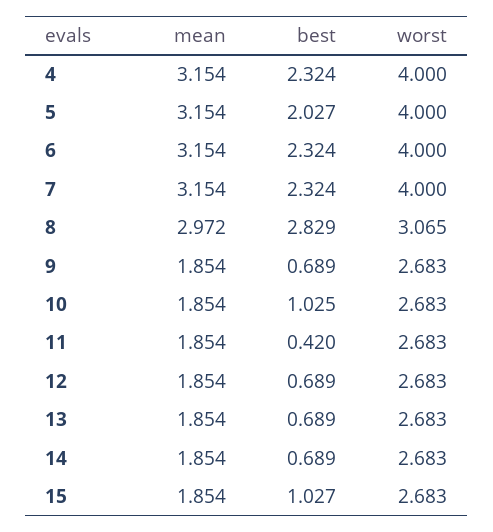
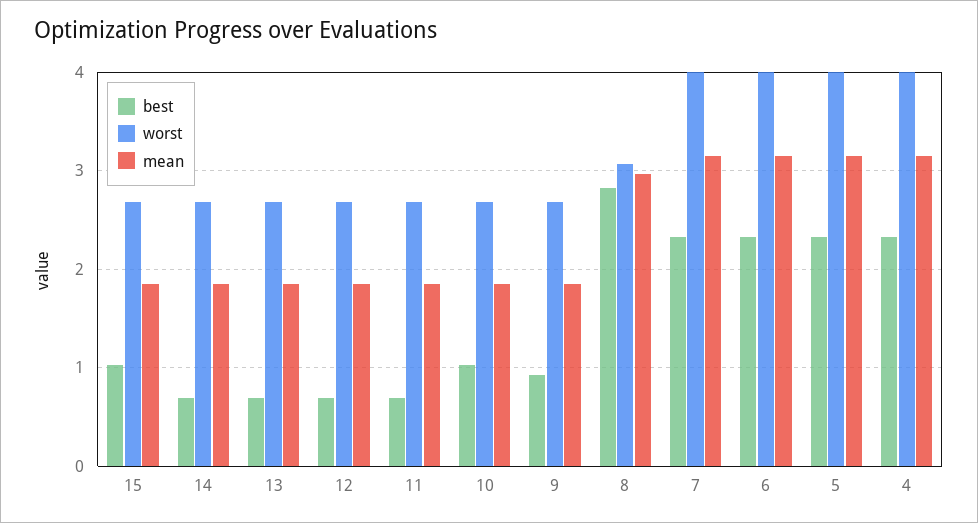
  {
    "mean": {
      "4": 3.154,
      "5": 3.154,
      "6": 3.154,
      "7": 3.154,
      "8": 2.972,
      "9": 1.854,
      "10": 1.854,
      "11": 1.854,
      "12": 1.854,
      "13": 1.854,
      "14": 1.854,
      "15": 1.854
    },
    "best": {
      "4": 2.324,
-     "5": 2.027,
+     "5": 2.3,
      "6": 2.324,
      "7": 2.324,
      "8": 2.829,
-     "9": 0.689,
+     "9": 0.9,
      "10": 1.025,
-     "11": 0.42,
+     "11": 0.7,
      "12": 0.689,
      "13": 0.689,
      "14": 0.689,
      "15": 1.027
    },
    "worst": {
      "4": 4,
      "5": 4,
      "6": 4,
      "7": 4,
      "8": 3.065,
      "9": 2.683,
      "10": 2.683,
      "11": 2.683,
      "12": 2.683,
      "13": 2.683,
      "14": 2.683,
      "15": 2.683
    }
  }

